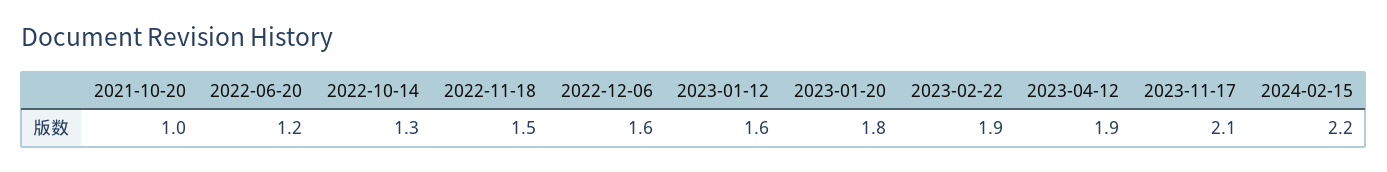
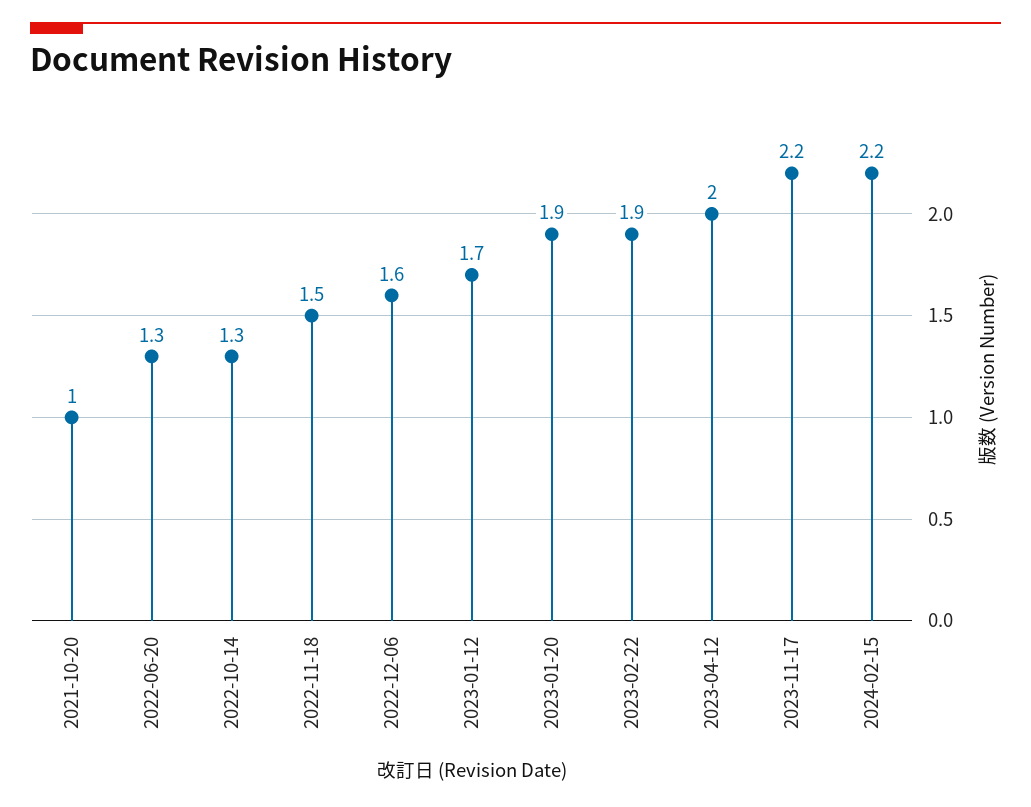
  {
    "2021-10-20": 1,
-   "2022-06-20": 1.2,
+   "2022-06-20": 1.3,
    "2022-10-14": 1.3,
    "2022-11-18": 1.5,
    "2022-12-06": 1.6,
-   "2023-01-12": 1.6,
+   "2023-01-12": 1.7,
-   "2023-01-20": 1.8,
+   "2023-01-20": 1.9,
    "2023-02-22": 1.9,
-   "2023-04-12": 1.9,
+   "2023-04-12": 2,
-   "2023-11-17": 2.1,
+   "2023-11-17": 2.2,
    "2024-02-15": 2.2
  }

